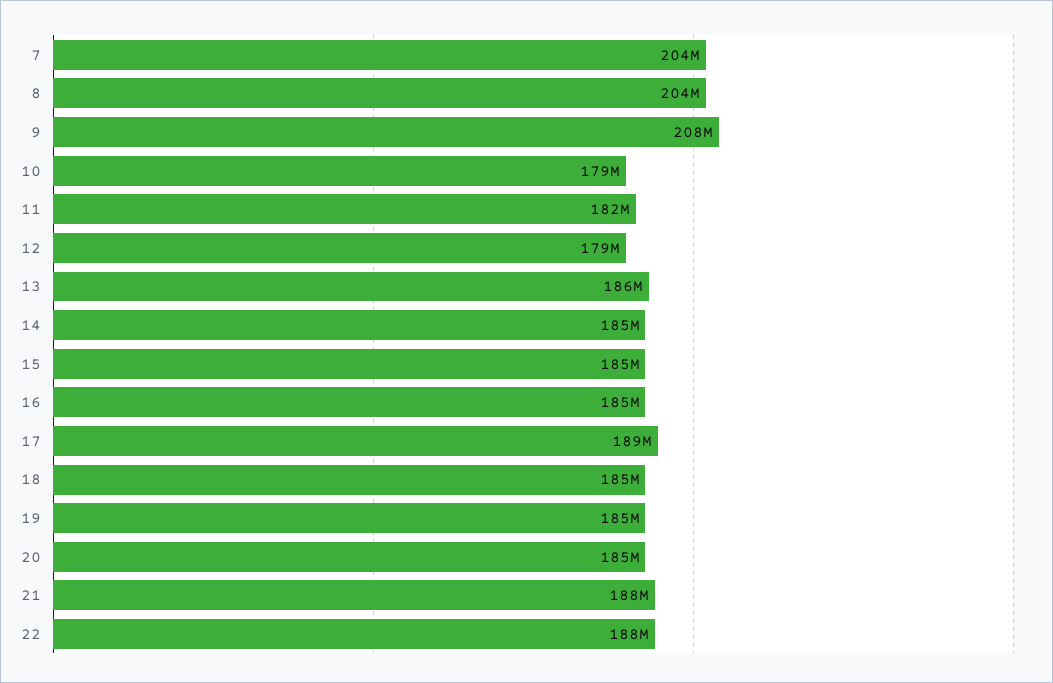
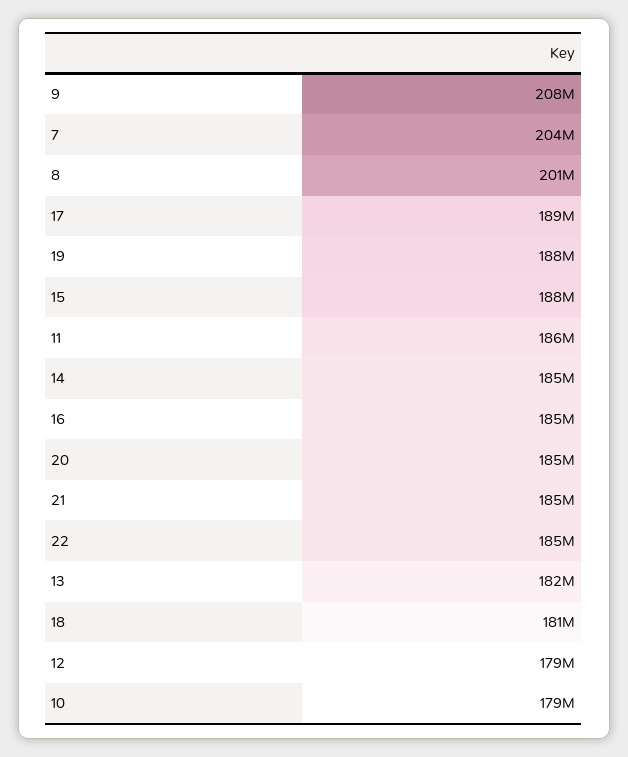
  {
    "7": 204000000,
-   "8": 204000000,
+   "8": 201000000,
    "9": 208000000,
    "10": 179000000,
-   "11": 182000000,
+   "11": 186000000,
    "12": 179000000,
-   "13": 186000000,
+   "13": 182000000,
    "14": 185000000,
-   "15": 185000000,
+   "15": 188000000,
    "16": 185000000,
    "17": 189000000,
-   "18": 185000000,
+   "18": 181000000,
-   "19": 185000000,
+   "19": 188000000,
    "20": 185000000,
-   "21": 188000000,
+   "21": 185000000,
-   "22": 188000000
+   "22": 185000000
  }

